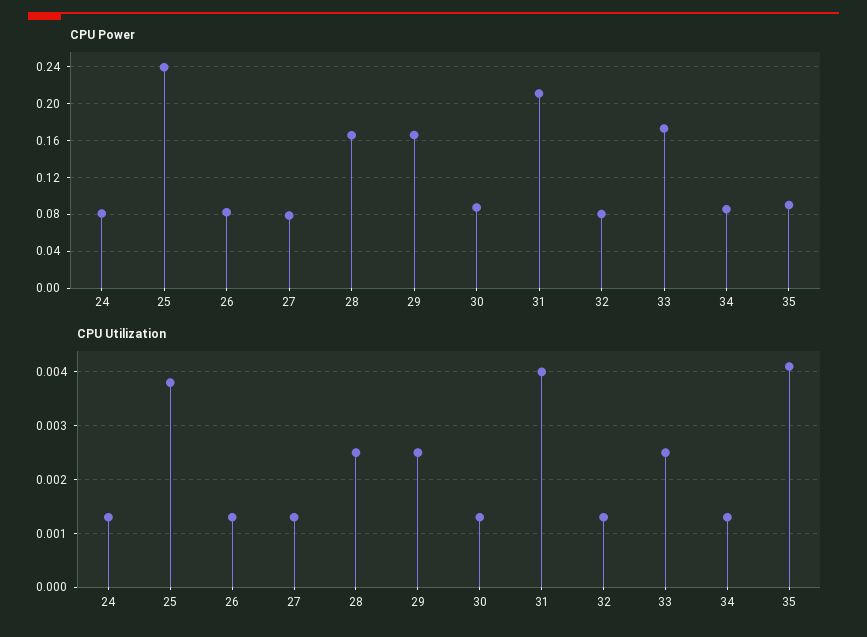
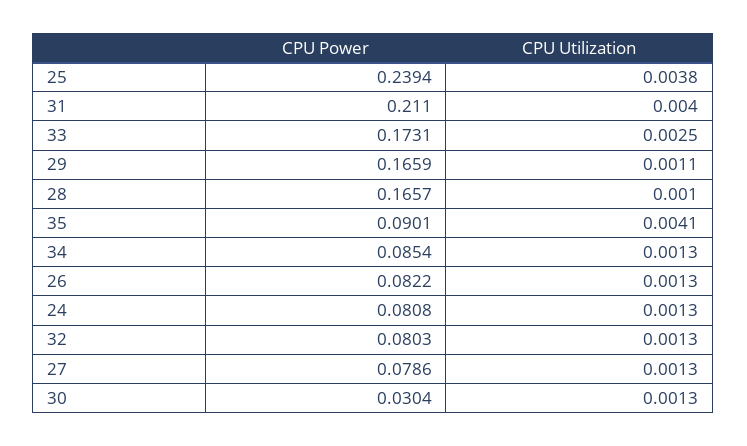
  {
    "CPU Power": {
      "24": 0.0808,
      "25": 0.2394,
      "26": 0.0822,
      "27": 0.0786,
      "28": 0.1657,
      "29": 0.1659,
-     "30": 0.09,
+     "30": 0.0304,
      "31": 0.211,
      "32": 0.0803,
      "33": 0.1731,
      "34": 0.0854,
      "35": 0.0901
    },
    "CPU Utilization": {
      "24": 0.0013,
      "25": 0.0038,
      "26": 0.0013,
      "27": 0.0013,
-     "28": 0.0025,
+     "28": 0.001,
-     "29": 0.0025,
+     "29": 0.0011,
      "30": 0.0013,
      "31": 0.004,
      "32": 0.0013,
      "33": 0.0025,
      "34": 0.0013,
      "35": 0.0041
    }
  }

